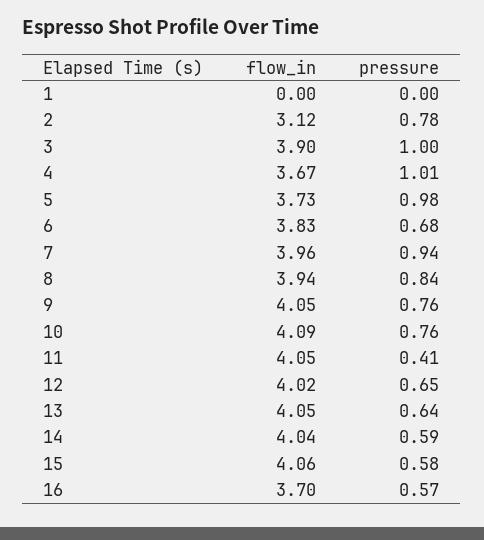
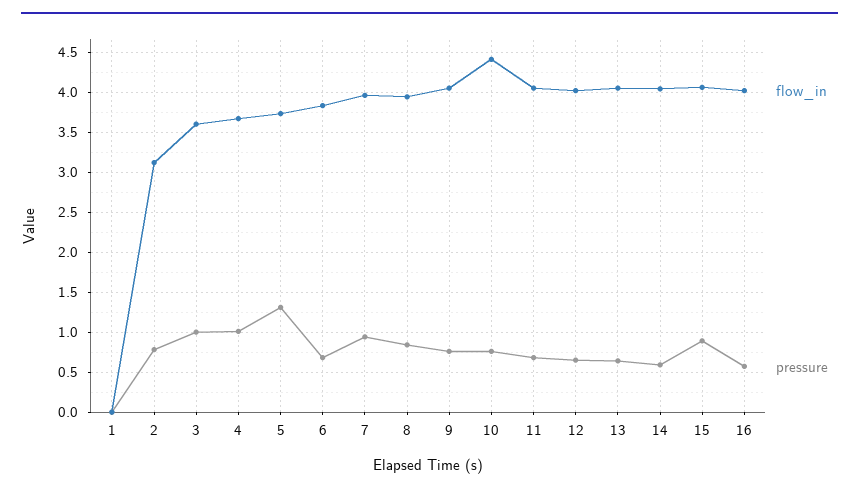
  {
    "flow_in": {
      "1": 0,
      "2": 3.12,
-     "3": 3.9,
+     "3": 3.6,
      "4": 3.67,
      "5": 3.73,
      "6": 3.83,
      "7": 3.96,
      "8": 3.94,
      "9": 4.05,
-     "10": 4.09,
+     "10": 4.4,
      "11": 4.05,
      "12": 4.02,
      "13": 4.05,
      "14": 4.04,
      "15": 4.06,
-     "16": 3.7
+     "16": 4
    },
    "pressure": {
      "1": 0,
      "2": 0.78,
      "3": 1,
      "4": 1.01,
-     "5": 0.98,
+     "5": 1.3,
      "6": 0.68,
      "7": 0.94,
      "8": 0.84,
      "9": 0.76,
      "10": 0.76,
-     "11": 0.41,
+     "11": 0.7,
      "12": 0.65,
      "13": 0.64,
      "14": 0.59,
-     "15": 0.58,
+     "15": 0.9,
      "16": 0.57
    }
  }

